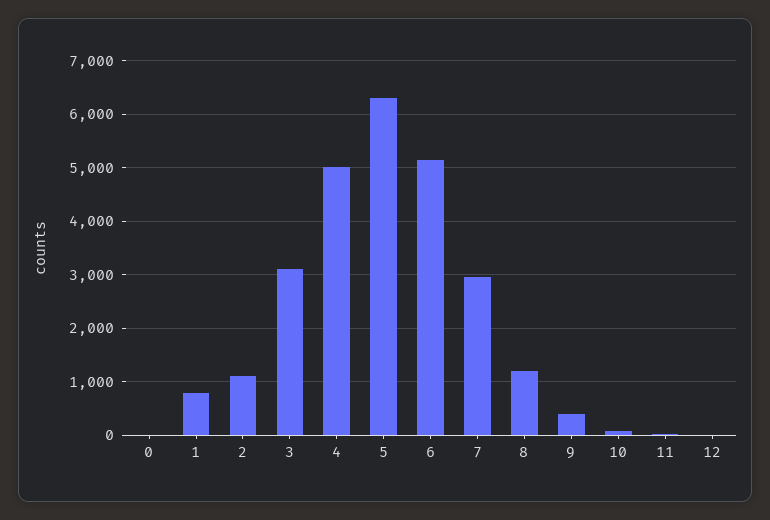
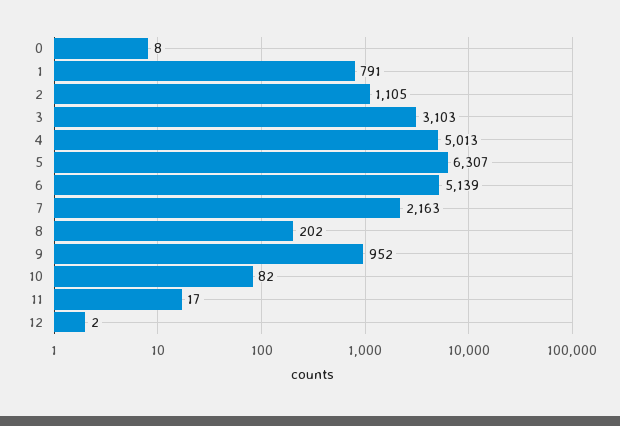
  {
    "0": 8,
    "1": 791,
    "2": 1105,
    "3": 3103,
    "4": 5013,
    "5": 6307,
    "6": 5139,
-   "7": 3000,
+   "7": 2163,
-   "8": 1200,
+   "8": 202,
-   "9": 400,
+   "9": 952,
    "10": 82,
    "11": 17,
    "12": 2
  }

